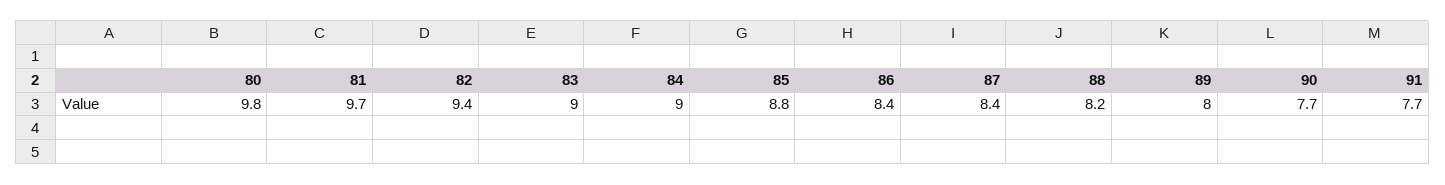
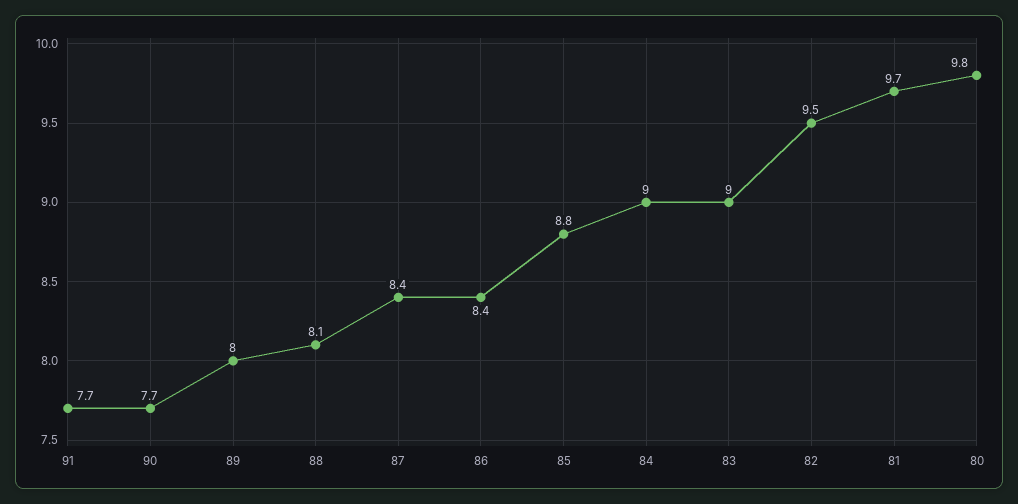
  {
    "80": 9.8,
    "81": 9.7,
-   "82": 9.4,
+   "82": 9.5,
    "83": 9,
    "84": 9,
    "85": 8.8,
    "86": 8.4,
    "87": 8.4,
-   "88": 8.2,
+   "88": 8.1,
    "89": 8,
    "90": 7.7,
    "91": 7.7
  }

